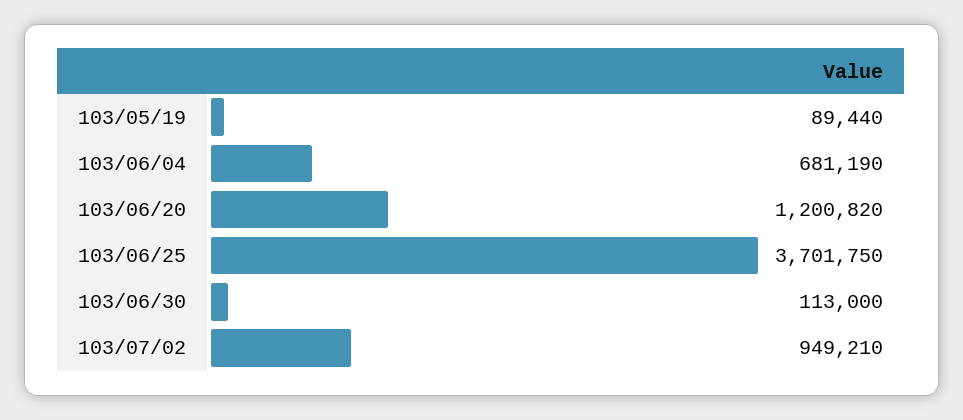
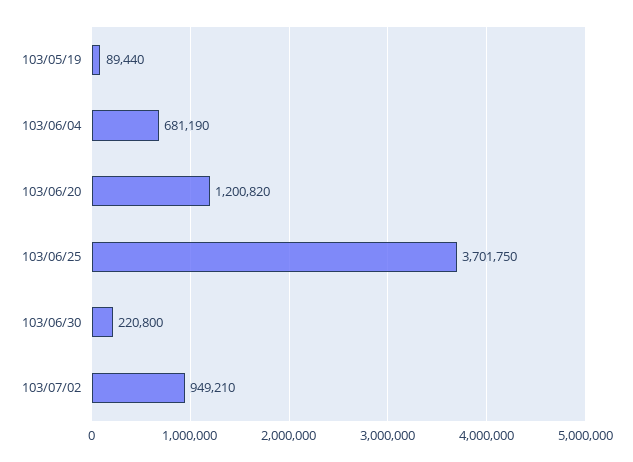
  {
    "103/05/19": 89440,
    "103/06/04": 681190,
    "103/06/20": 1200820,
    "103/06/25": 3701750,
-   "103/06/30": 113000,
+   "103/06/30": 220800,
    "103/07/02": 949210
  }

